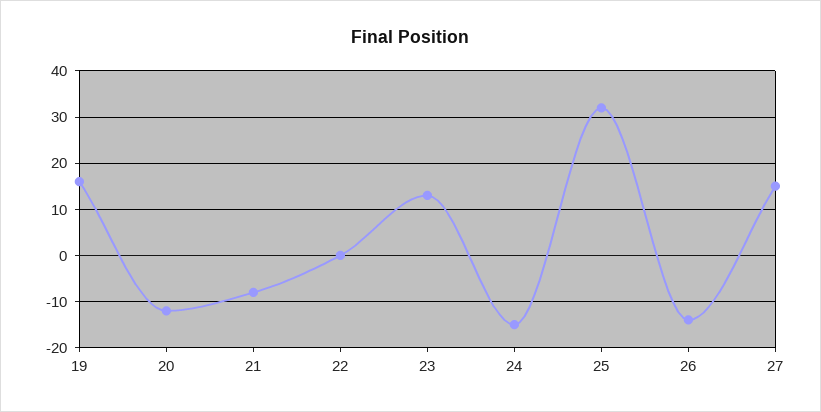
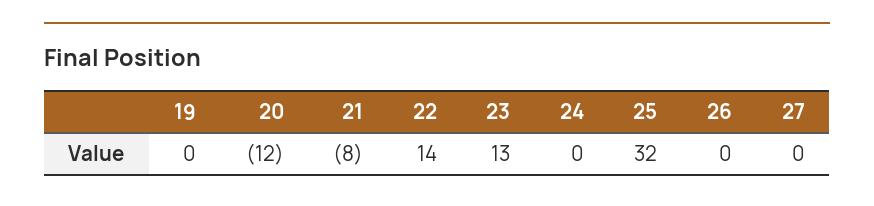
  {
-   "19": 15,
+   "19": 0,
    "20": -12,
    "21": -8,
-   "22": 0,
+   "22": 14,
    "23": 13,
-   "24": -15,
+   "24": 0,
    "25": 32,
-   "26": -15,
+   "26": 0,
-   "27": 15
+   "27": 0
  }

